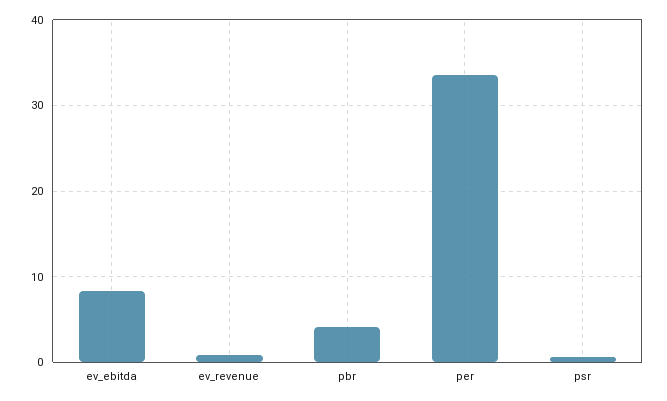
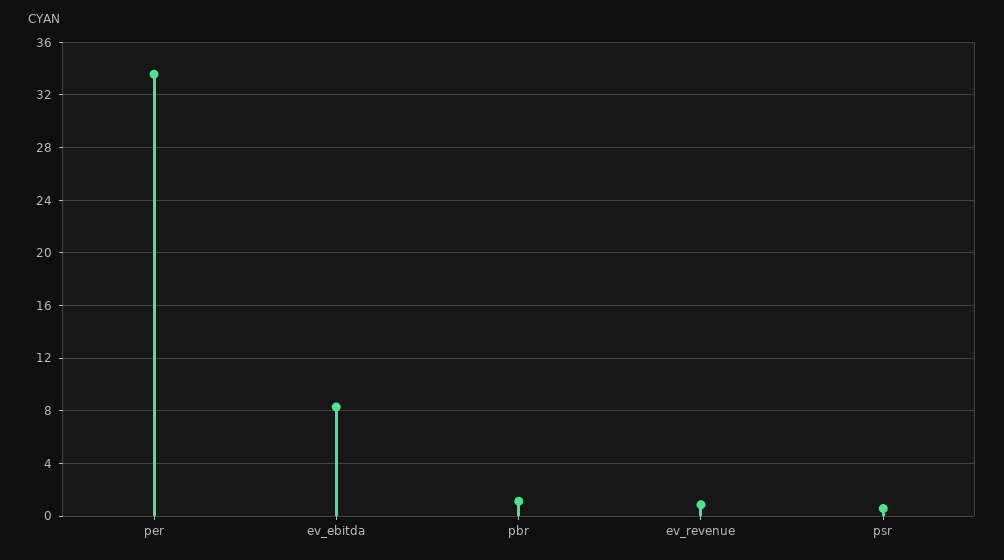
  {
    "ev_ebitda": 8.5,
    "ev_revenue": 1,
-   "pbr": 4,
+   "pbr": 1,
    "per": 33.5,
    "psr": 0.5
  }

